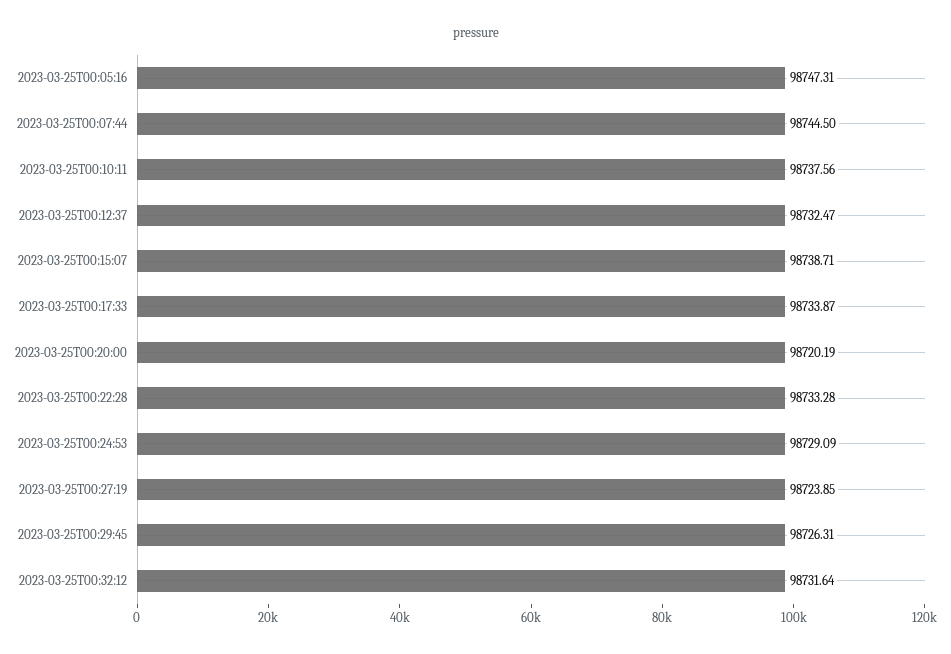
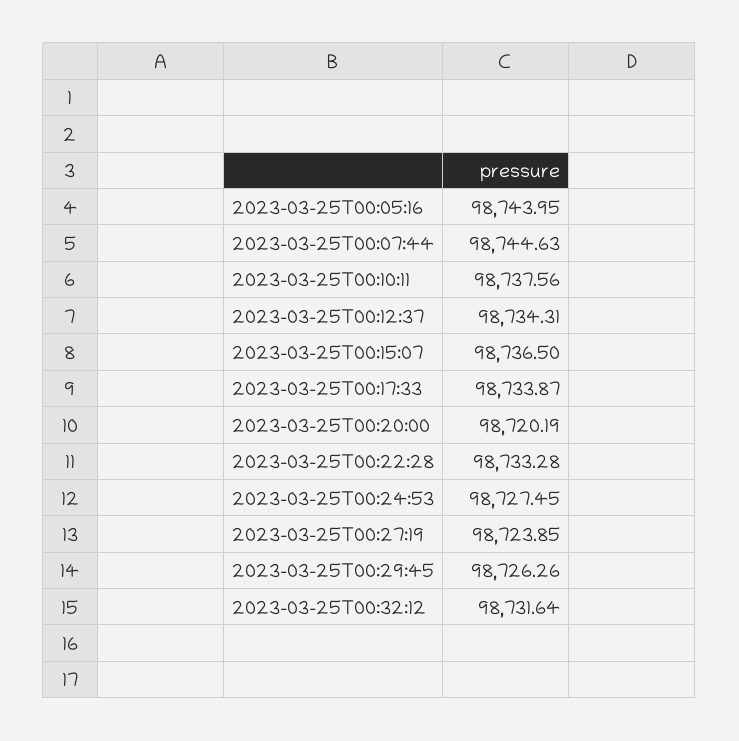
  {
-   "2023-03-25T00:05:16": 98747.31,
+   "2023-03-25T00:05:16": 98743.95,
-   "2023-03-25T00:07:44": 98744.5,
+   "2023-03-25T00:07:44": 98744.63,
    "2023-03-25T00:10:11": 98737.56,
-   "2023-03-25T00:12:37": 98732.47,
+   "2023-03-25T00:12:37": 98734.31,
-   "2023-03-25T00:15:07": 98738.71,
+   "2023-03-25T00:15:07": 98736.5,
    "2023-03-25T00:17:33": 98733.87,
    "2023-03-25T00:20:00": 98720.19,
    "2023-03-25T00:22:28": 98733.28,
-   "2023-03-25T00:24:53": 98729.09,
+   "2023-03-25T00:24:53": 98727.45,
    "2023-03-25T00:27:19": 98723.85,
-   "2023-03-25T00:29:45": 98726.31,
+   "2023-03-25T00:29:45": 98726.26,
    "2023-03-25T00:32:12": 98731.64
  }

